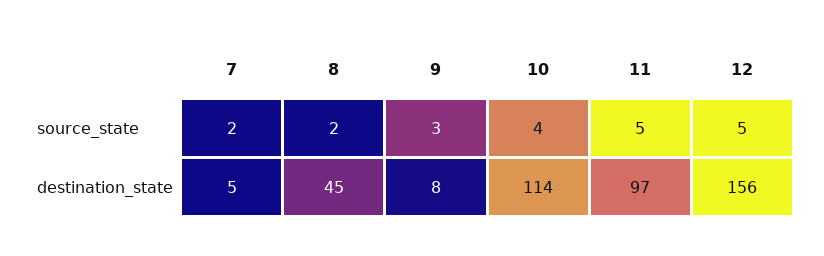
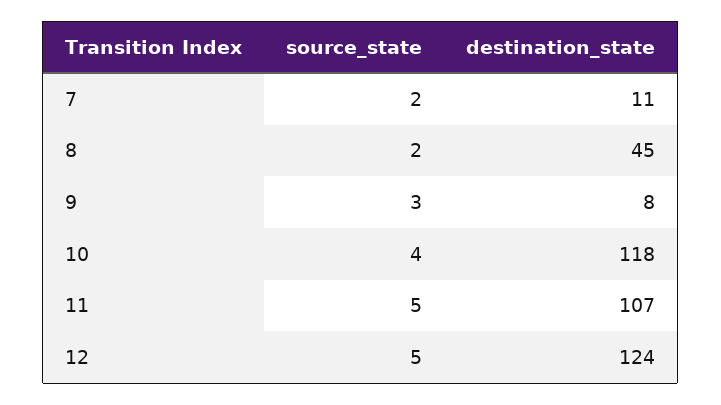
  {
    "7": {
      "source_state": 2,
-     "destination_state": 5
+     "destination_state": 11
    },
    "8": {
      "source_state": 2,
      "destination_state": 45
    },
    "9": {
      "source_state": 3,
      "destination_state": 8
    },
    "10": {
      "source_state": 4,
-     "destination_state": 114
+     "destination_state": 118
    },
    "11": {
      "source_state": 5,
-     "destination_state": 97
+     "destination_state": 107
    },
    "12": {
      "source_state": 5,
-     "destination_state": 156
+     "destination_state": 124
    }
  }

